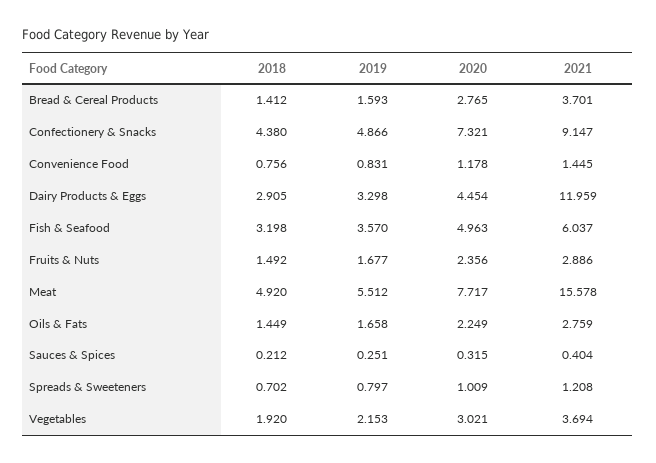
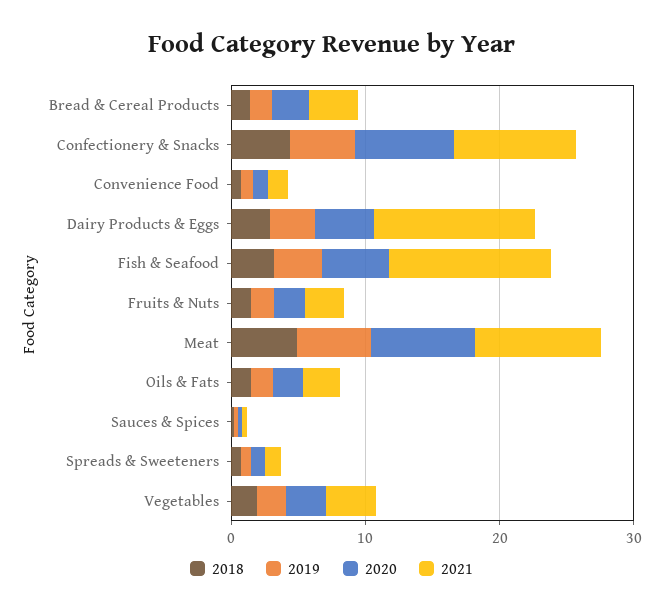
  {
    "2018": {
      "Bread & Cereal Products": 1.412,
      "Confectionery & Snacks": 4.38,
      "Convenience Food": 0.756,
      "Dairy Products & Eggs": 2.905,
      "Fish & Seafood": 3.198,
      "Fruits & Nuts": 1.492,
      "Meat": 4.92,
      "Oils & Fats": 1.449,
      "Sauces & Spices": 0.212,
      "Spreads & Sweeteners": 0.702,
      "Vegetables": 1.92
    },
    "2019": {
      "Bread & Cereal Products": 1.593,
      "Confectionery & Snacks": 4.866,
      "Convenience Food": 0.831,
      "Dairy Products & Eggs": 3.298,
      "Fish & Seafood": 3.57,
      "Fruits & Nuts": 1.677,
      "Meat": 5.512,
      "Oils & Fats": 1.658,
      "Sauces & Spices": 0.251,
      "Spreads & Sweeteners": 0.797,
      "Vegetables": 2.153
    },
    "2020": {
      "Bread & Cereal Products": 2.765,
      "Confectionery & Snacks": 7.321,
      "Convenience Food": 1.178,
      "Dairy Products & Eggs": 4.454,
      "Fish & Seafood": 4.963,
      "Fruits & Nuts": 2.356,
      "Meat": 7.717,
      "Oils & Fats": 2.249,
      "Sauces & Spices": 0.315,
      "Spreads & Sweeteners": 1.009,
      "Vegetables": 3.021
    },
    "2021": {
      "Bread & Cereal Products": 3.701,
      "Confectionery & Snacks": 9.147,
      "Convenience Food": 1.445,
      "Dairy Products & Eggs": 11.959,
-     "Fish & Seafood": 6.037,
+     "Fish & Seafood": 12,
      "Fruits & Nuts": 2.886,
-     "Meat": 15.578,
+     "Meat": 10,
      "Oils & Fats": 2.759,
      "Sauces & Spices": 0.404,
      "Spreads & Sweeteners": 1.208,
      "Vegetables": 3.694
    }
  }

